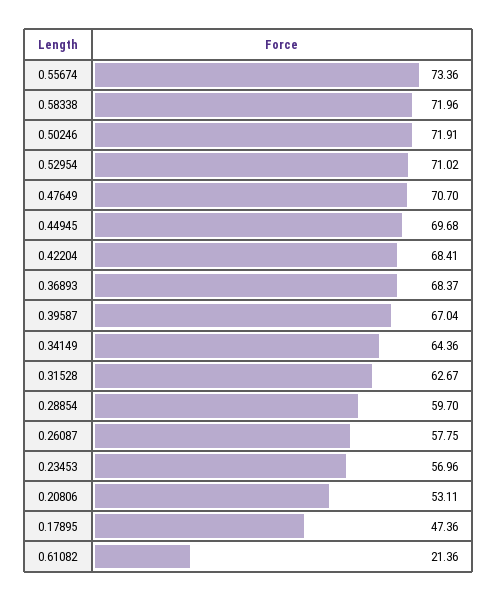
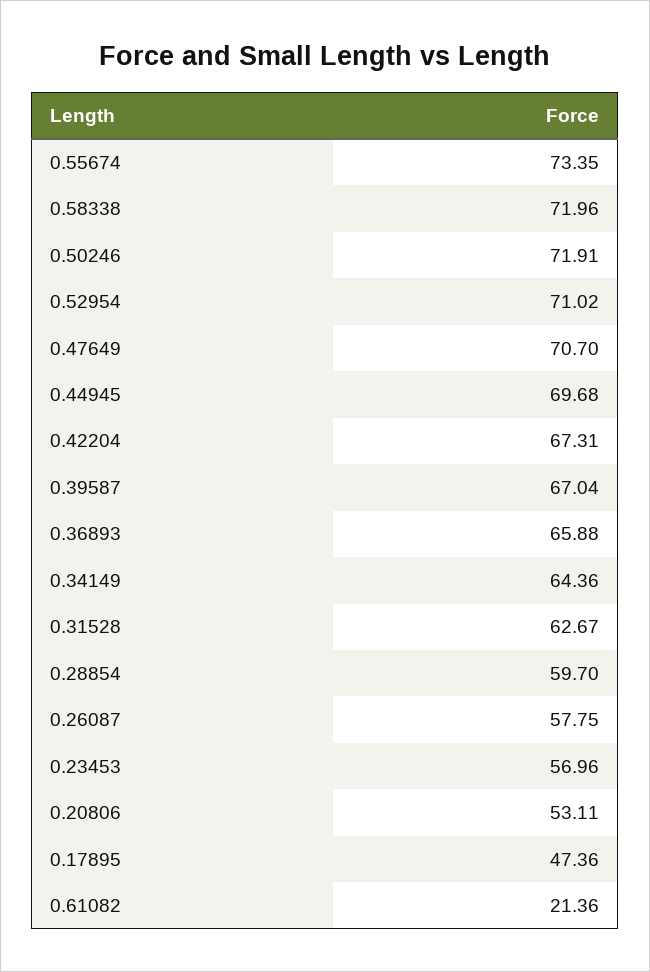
  {
-   "0.55674": 73.36,
+   "0.55674": 73.35,
    "0.58338": 71.96,
    "0.50246": 71.91,
    "0.52954": 71.02,
    "0.47649": 70.7,
    "0.44945": 69.68,
-   "0.42204": 68.41,
+   "0.42204": 67.31,
-   "0.36893": 68.37,
+   "0.36893": 65.88,
    "0.39587": 67.04,
    "0.34149": 64.36,
    "0.31528": 62.67,
    "0.28854": 59.7,
    "0.26087": 57.75,
    "0.23453": 56.96,
    "0.20806": 53.11,
    "0.17895": 47.36,
    "0.61082": 21.36
  }

